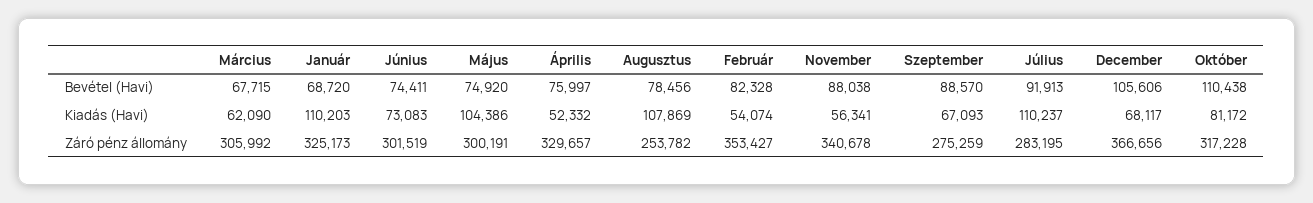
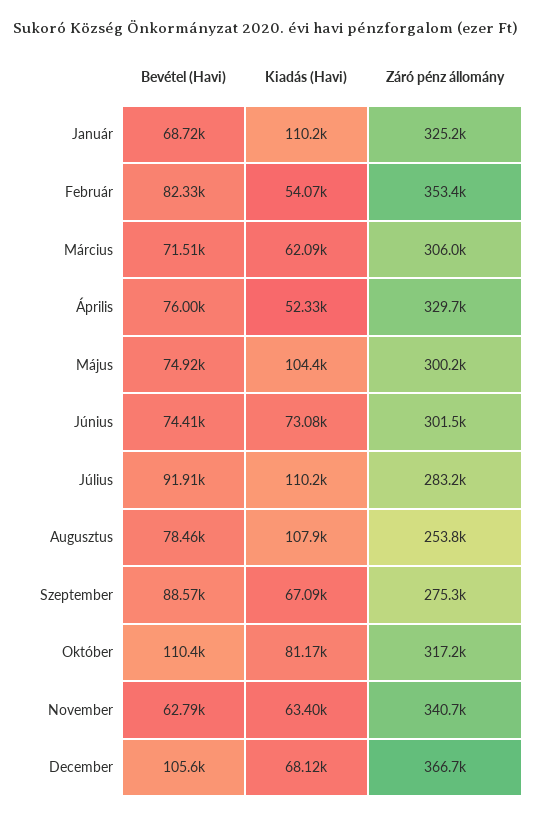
  {
    "Március": {
-     "Bevétel (Havi)": 67715,
+     "Bevétel (Havi)": 71510,
      "Kiadás (Havi)": 62090,
      "Záró pénz állomány": 305992
    },
    "Január": {
      "Bevétel (Havi)": 68720,
      "Kiadás (Havi)": 110203,
      "Záró pénz állomány": 325173
    },
    "Június": {
      "Bevétel (Havi)": 74411,
      "Kiadás (Havi)": 73083,
      "Záró pénz állomány": 301519
    },
    "Május": {
      "Bevétel (Havi)": 74920,
      "Kiadás (Havi)": 104386,
      "Záró pénz állomány": 300191
    },
    "Április": {
      "Bevétel (Havi)": 75997,
      "Kiadás (Havi)": 52332,
      "Záró pénz állomány": 329657
    },
    "Augusztus": {
      "Bevétel (Havi)": 78456,
      "Kiadás (Havi)": 107869,
      "Záró pénz állomány": 253782
    },
    "Február": {
      "Bevétel (Havi)": 82328,
      "Kiadás (Havi)": 54074,
      "Záró pénz állomány": 353427
    },
    "November": {
-     "Bevétel (Havi)": 88038,
+     "Bevétel (Havi)": 62790,
-     "Kiadás (Havi)": 56341,
+     "Kiadás (Havi)": 63400,
      "Záró pénz állomány": 340678
    },
    "Szeptember": {
      "Bevétel (Havi)": 88570,
      "Kiadás (Havi)": 67093,
      "Záró pénz állomány": 275259
    },
    "Július": {
      "Bevétel (Havi)": 91913,
      "Kiadás (Havi)": 110237,
      "Záró pénz állomány": 283195
    },
    "December": {
      "Bevétel (Havi)": 105606,
      "Kiadás (Havi)": 68117,
      "Záró pénz állomány": 366656
    },
    "Október": {
      "Bevétel (Havi)": 110438,
      "Kiadás (Havi)": 81172,
      "Záró pénz állomány": 317228
    }
  }

